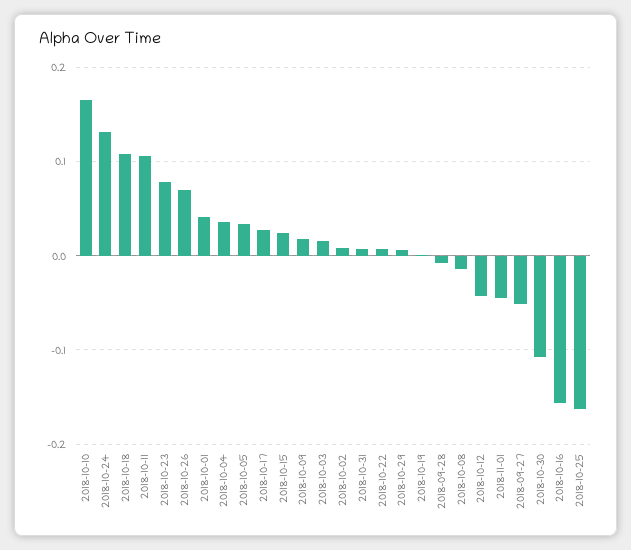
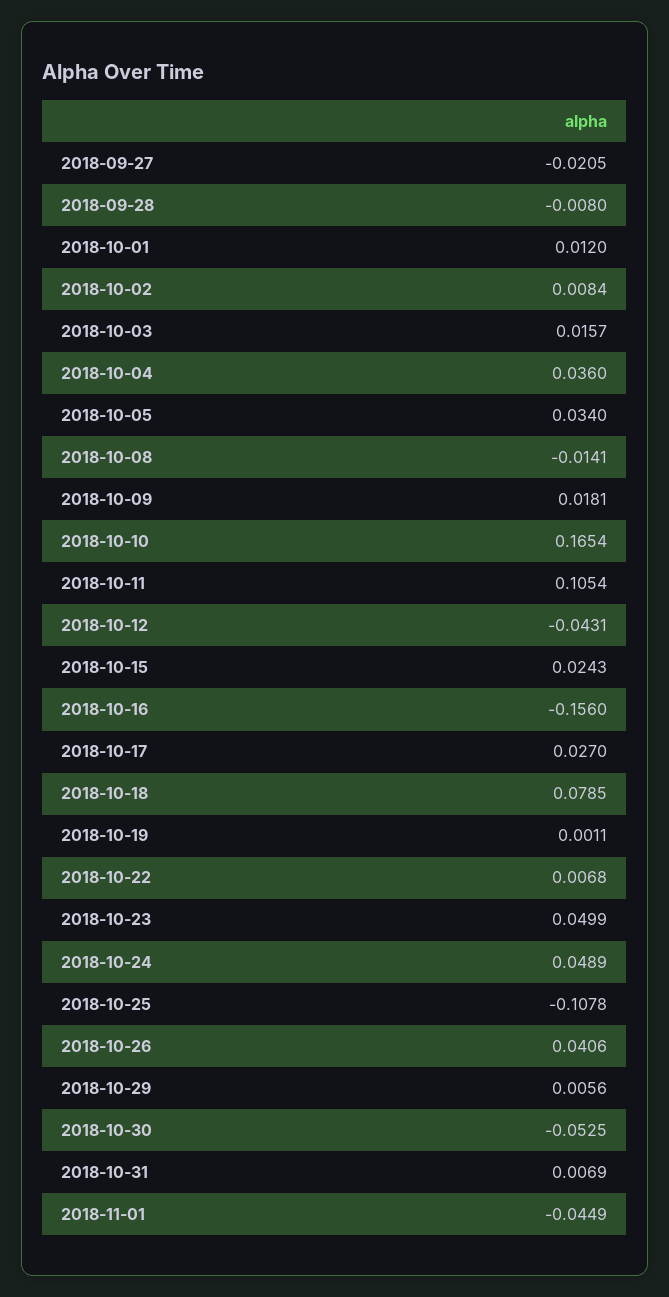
  {
    "2018-10-10": 0.1654,
-   "2018-10-24": 0.13,
+   "2018-10-24": 0.0489,
-   "2018-10-18": 0.11,
+   "2018-10-18": 0.0785,
    "2018-10-11": 0.1054,
-   "2018-10-23": 0.08,
+   "2018-10-23": 0.0499,
-   "2018-10-26": 0.07,
+   "2018-10-26": 0.0406,
-   "2018-10-01": 0.04,
+   "2018-10-01": 0.012,
    "2018-10-04": 0.036,
    "2018-10-05": 0.034,
    "2018-10-17": 0.027,
    "2018-10-15": 0.0243,
    "2018-10-09": 0.0181,
    "2018-10-03": 0.0157,
    "2018-10-02": 0.0084,
    "2018-10-31": 0.0069,
    "2018-10-22": 0.0068,
    "2018-10-29": 0.0056,
    "2018-10-19": 0.0011,
    "2018-09-28": -0.008,
    "2018-10-08": -0.0141,
    "2018-10-12": -0.0431,
    "2018-11-01": -0.0449,
-   "2018-09-27": -0.05,
+   "2018-09-27": -0.0205,
-   "2018-10-30": -0.11,
+   "2018-10-30": -0.0525,
    "2018-10-16": -0.156,
-   "2018-10-25": -0.16
+   "2018-10-25": -0.1078
  }

